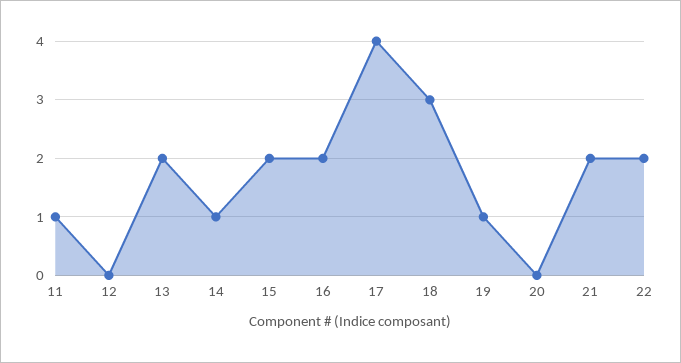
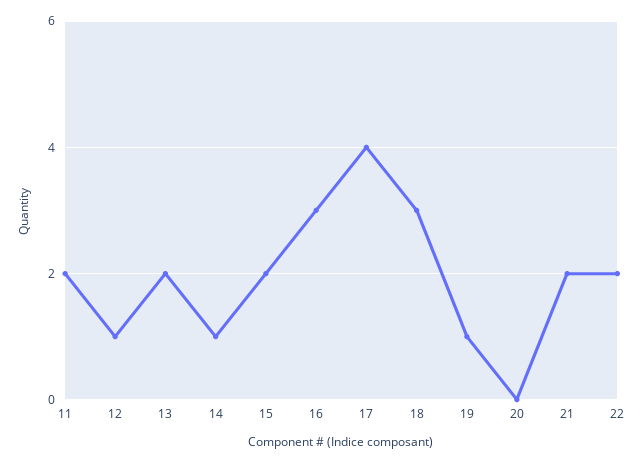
  {
-   "11": 1,
+   "11": 2,
-   "12": 0,
+   "12": 1,
    "13": 2,
    "14": 1,
    "15": 2,
-   "16": 2,
+   "16": 3,
    "17": 4,
    "18": 3,
    "19": 1,
    "20": 0,
    "21": 2,
    "22": 2
  }

